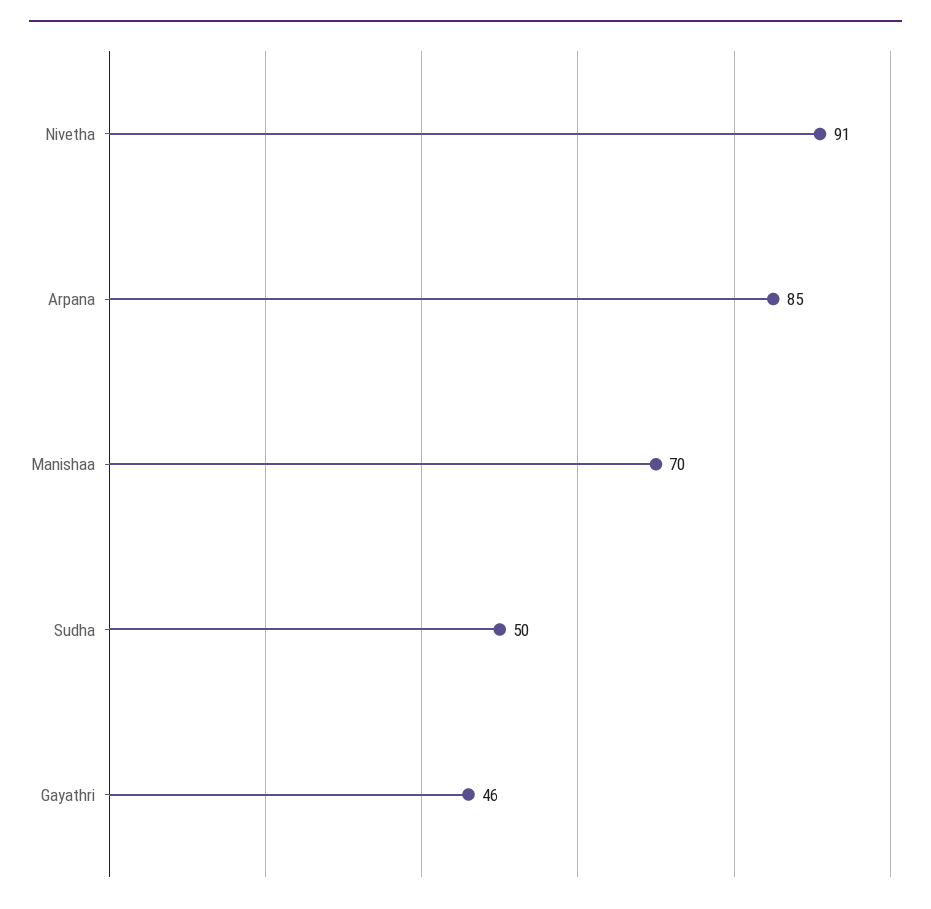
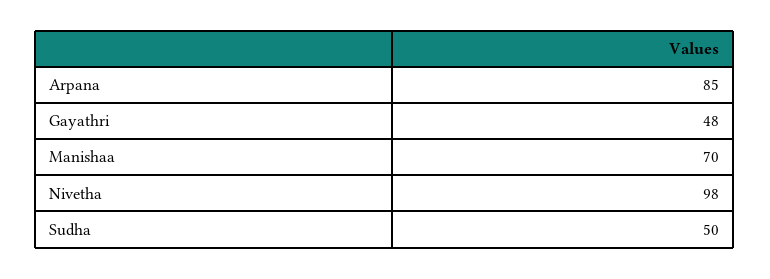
  {
-   "Nivetha": 91,
+   "Nivetha": 98,
    "Arpana": 85,
    "Manishaa": 70,
    "Sudha": 50,
-   "Gayathri": 46
+   "Gayathri": 48
  }

